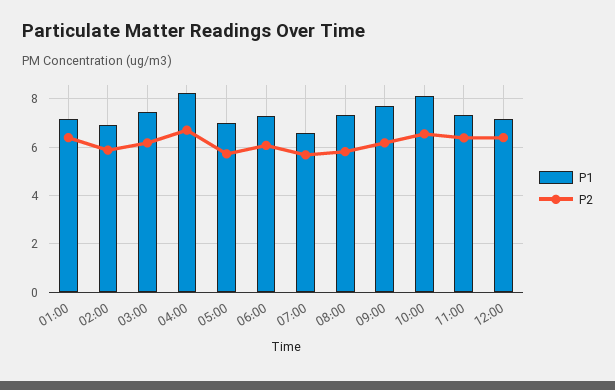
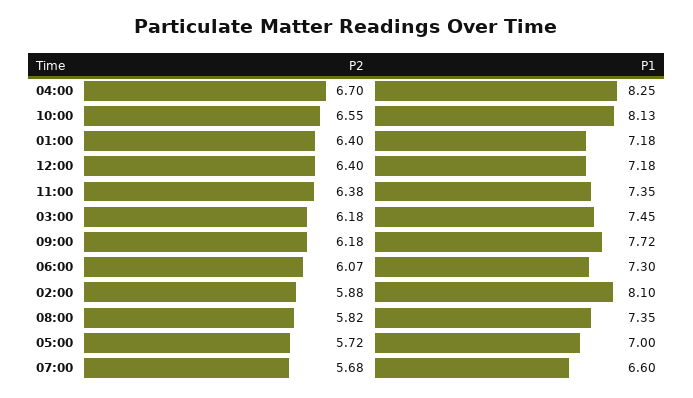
  {
    "P1": {
      "01:00": 7.18,
-     "02:00": 7,
+     "02:00": 8.1,
      "03:00": 7.45,
      "04:00": 8.25,
      "05:00": 7,
      "06:00": 7.3,
      "07:00": 6.6,
      "08:00": 7.35,
      "09:00": 7.72,
      "10:00": 8.13,
      "11:00": 7.35,
      "12:00": 7.18
    },
    "P2": {
      "01:00": 6.4,
      "02:00": 5.88,
      "03:00": 6.18,
      "04:00": 6.7,
      "05:00": 5.72,
      "06:00": 6.07,
      "07:00": 5.68,
      "08:00": 5.82,
      "09:00": 6.18,
      "10:00": 6.55,
      "11:00": 6.38,
      "12:00": 6.4
    }
  }

